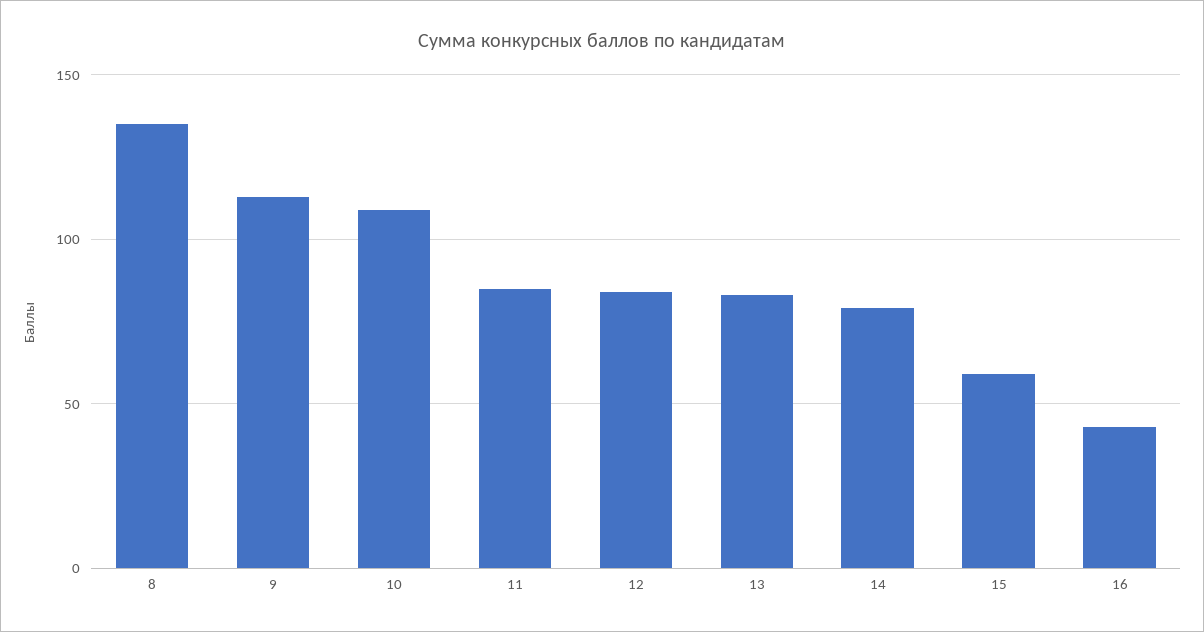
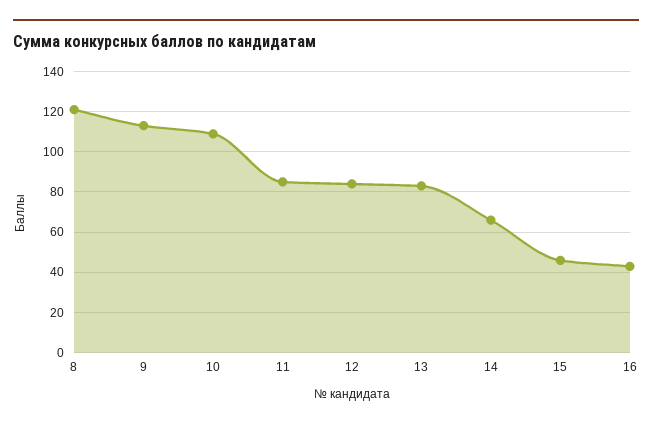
  {
-   "8": 135,
+   "8": 120,
    "9": 115,
    "10": 110,
    "11": 85,
    "12": 85,
    "13": 85,
-   "14": 80,
+   "14": 65,
-   "15": 60,
+   "15": 45,
    "16": 45
  }

